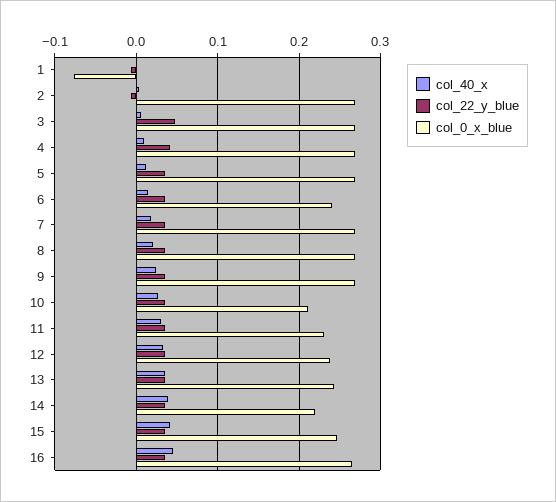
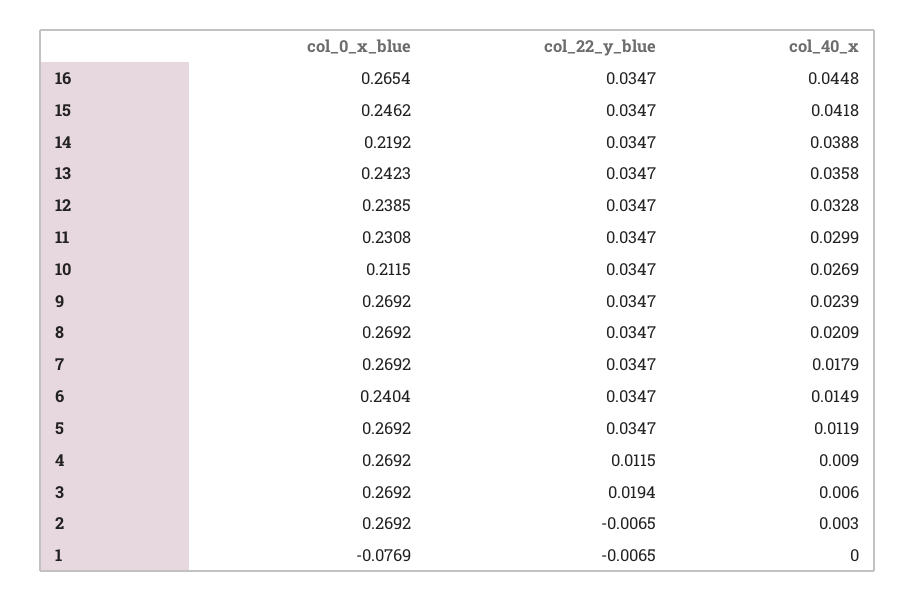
  {
    "col_40_x": {
      "1": 0,
      "2": 0.003,
      "3": 0.006,
      "4": 0.009,
      "5": 0.0119,
      "6": 0.0149,
      "7": 0.0179,
      "8": 0.0209,
      "9": 0.0239,
      "10": 0.0269,
      "11": 0.0299,
      "12": 0.0328,
      "13": 0.0358,
      "14": 0.0388,
      "15": 0.0418,
      "16": 0.0448
    },
    "col_22_y_blue": {
      "1": -0.0065,
      "2": -0.0065,
-     "3": 0.05,
+     "3": 0.0194,
-     "4": 0.04,
+     "4": 0.0115,
      "5": 0.0347,
      "6": 0.0347,
      "7": 0.0347,
      "8": 0.0347,
      "9": 0.0347,
      "10": 0.0347,
      "11": 0.0347,
      "12": 0.0347,
      "13": 0.0347,
      "14": 0.0347,
      "15": 0.0347,
      "16": 0.0347
    },
    "col_0_x_blue": {
      "1": -0.0769,
      "2": 0.2692,
      "3": 0.2692,
      "4": 0.2692,
      "5": 0.2692,
      "6": 0.2404,
      "7": 0.2692,
      "8": 0.2692,
      "9": 0.2692,
      "10": 0.2115,
      "11": 0.2308,
      "12": 0.2385,
      "13": 0.2423,
      "14": 0.2192,
      "15": 0.2462,
      "16": 0.2654
    }
  }

